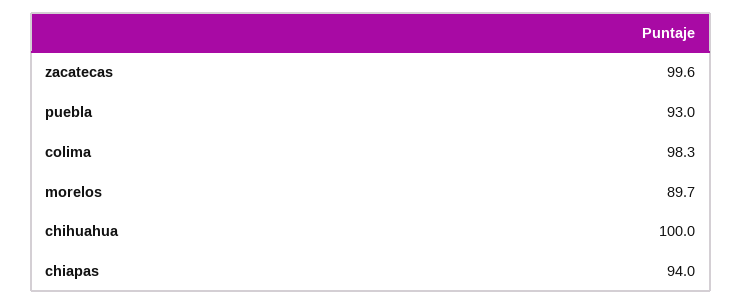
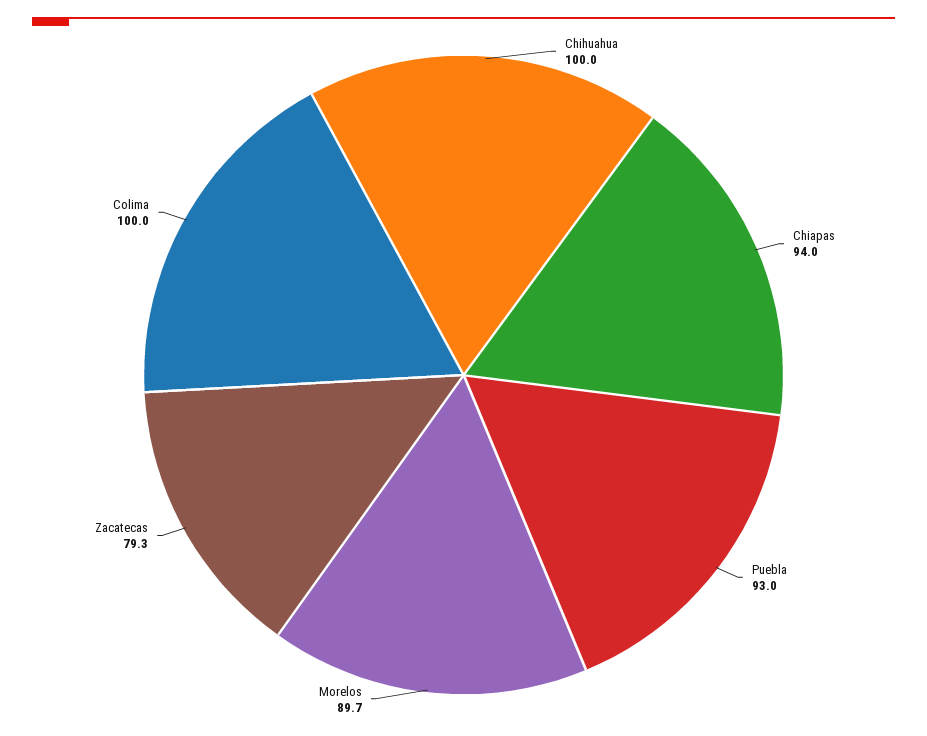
  {
-   "zacatecas": 99.6,
+   "zacatecas": 79.3,
    "puebla": 93,
-   "colima": 98.3,
+   "colima": 100,
    "morelos": 89.7,
    "chihuahua": 100,
    "chiapas": 94
  }

